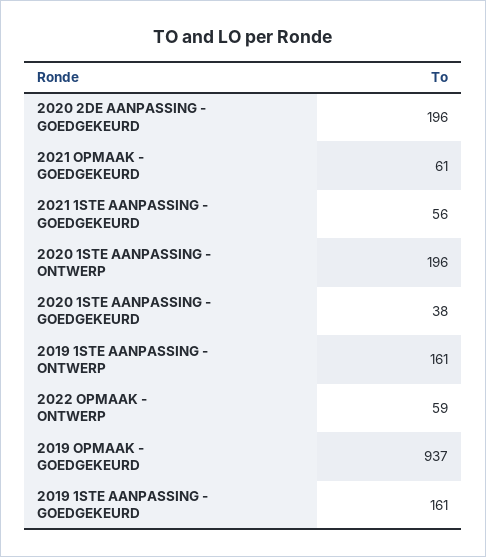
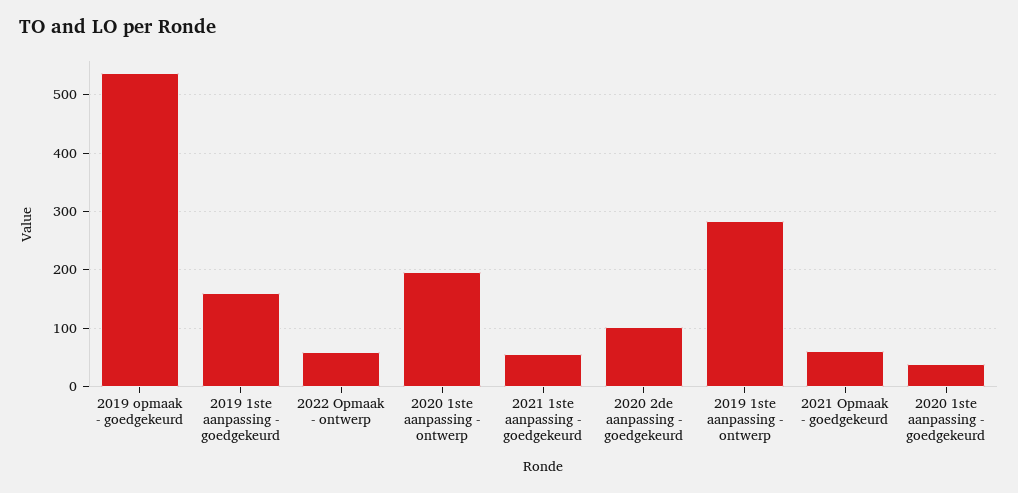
  {
-   "2020 2DE AANPASSING - GOEDGEKEURD": 196,
+   "2020 2DE AANPASSING - GOEDGEKEURD": 100,
    "2021 OPMAAK - GOEDGEKEURD": 61,
    "2021 1STE AANPASSING - GOEDGEKEURD": 56,
    "2020 1STE AANPASSING - ONTWERP": 196,
    "2020 1STE AANPASSING - GOEDGEKEURD": 38,
-   "2019 1STE AANPASSING - ONTWERP": 161,
+   "2019 1STE AANPASSING - ONTWERP": 280,
    "2022 OPMAAK - ONTWERP": 59,
-   "2019 OPMAAK - GOEDGEKEURD": 937,
+   "2019 OPMAAK - GOEDGEKEURD": 540,
    "2019 1STE AANPASSING - GOEDGEKEURD": 161
  }

